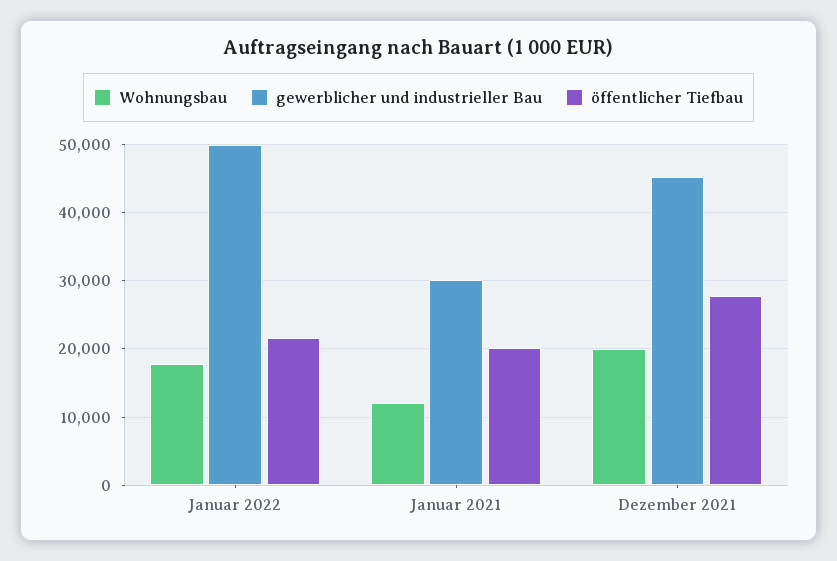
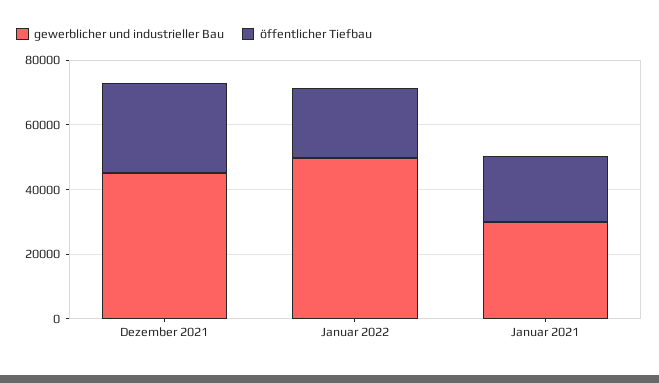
  {
-   "Wohnungsbau": {
-     "Januar 2022": 18000,
-     "Januar 2021": 12000,
-     "Dezember 2021": 20000
-   },
    "gewerblicher und industrieller Bau": {
      "Januar 2022": 50000,
      "Januar 2021": 30000,
      "Dezember 2021": 45000
    },
    "öffentlicher Tiefbau": {
      "Januar 2022": 22000,
      "Januar 2021": 20000,
      "Dezember 2021": 28000
    }
  }

